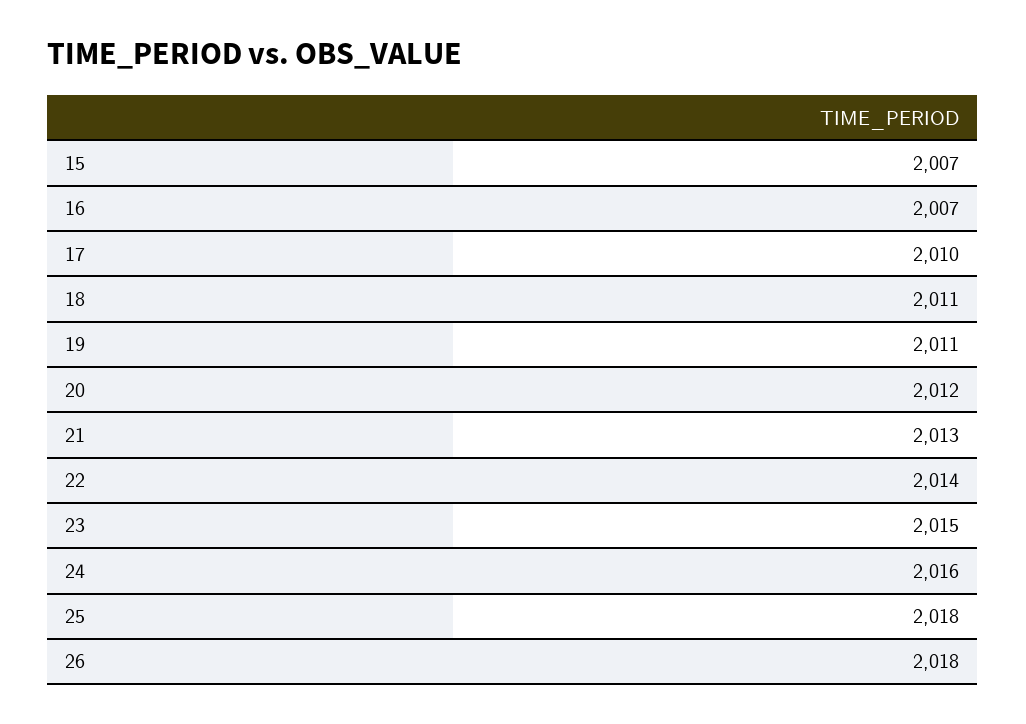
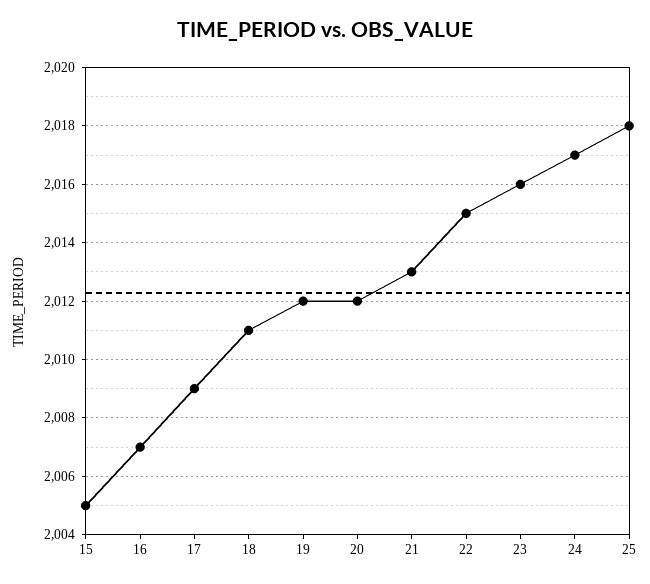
  {
-   "15": 2007,
+   "15": 2005,
    "16": 2007,
-   "17": 2010,
+   "17": 2009,
    "18": 2011,
-   "19": 2011,
+   "19": 2012,
    "20": 2012,
    "21": 2013,
-   "22": 2014,
+   "22": 2015,
-   "23": 2015,
+   "23": 2016,
-   "24": 2016,
+   "24": 2017,
-   "25": 2018,
+   "25": 2018
-   "26": 2018
  }

